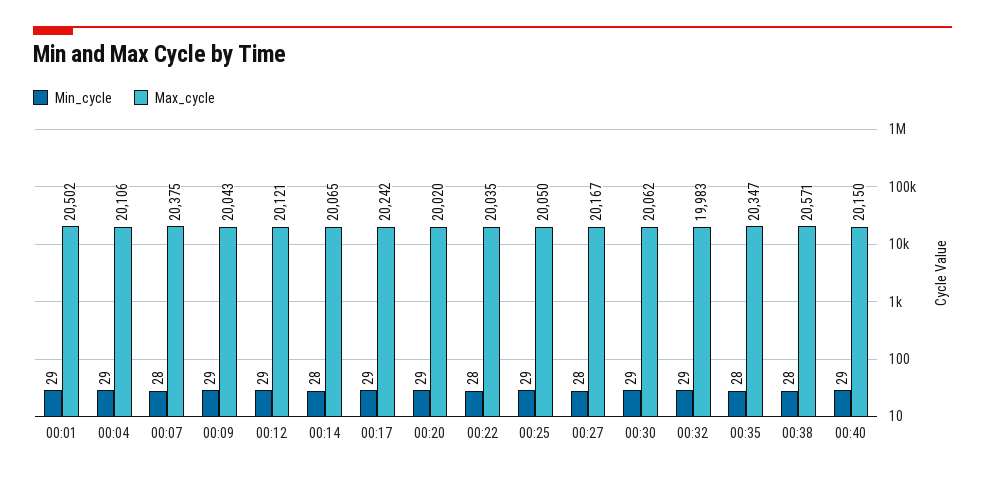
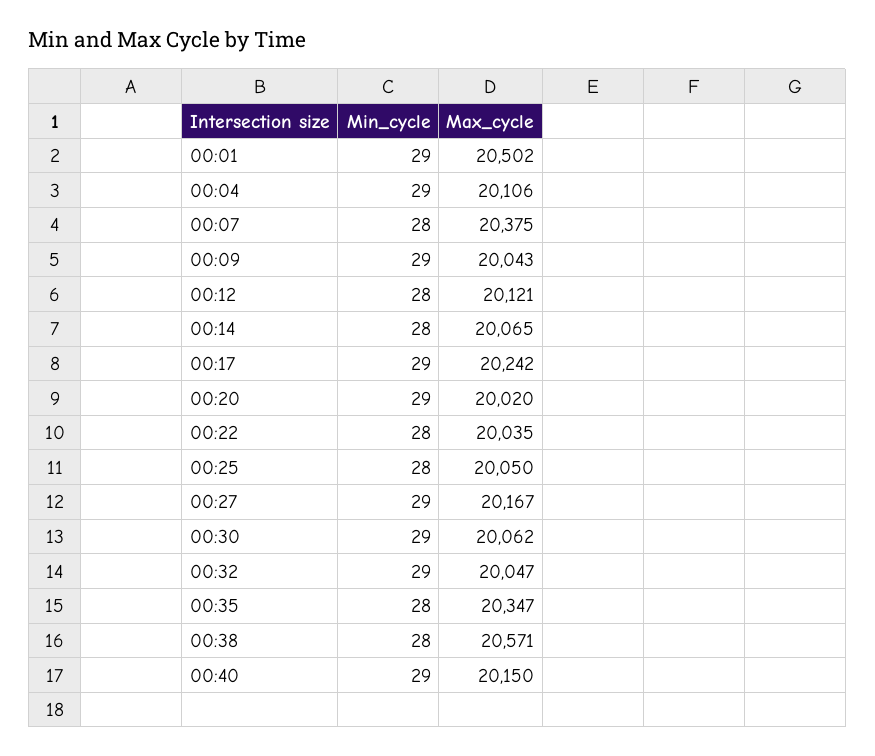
  {
    "Min_cycle": {
      "00:01": 29,
      "00:04": 29,
      "00:07": 28,
      "00:09": 29,
-     "00:12": 29,
+     "00:12": 28,
      "00:14": 28,
      "00:17": 29,
      "00:20": 29,
      "00:22": 28,
-     "00:25": 29,
+     "00:25": 28,
-     "00:27": 28,
+     "00:27": 29,
      "00:30": 29,
      "00:32": 29,
      "00:35": 28,
      "00:38": 28,
      "00:40": 29
    },
    "Max_cycle": {
      "00:01": 20502,
      "00:04": 20106,
      "00:07": 20375,
      "00:09": 20043,
      "00:12": 20121,
      "00:14": 20065,
      "00:17": 20242,
      "00:20": 20020,
      "00:22": 20035,
      "00:25": 20050,
      "00:27": 20167,
      "00:30": 20062,
-     "00:32": 19983,
+     "00:32": 20047,
      "00:35": 20347,
      "00:38": 20571,
      "00:40": 20150
    }
  }

